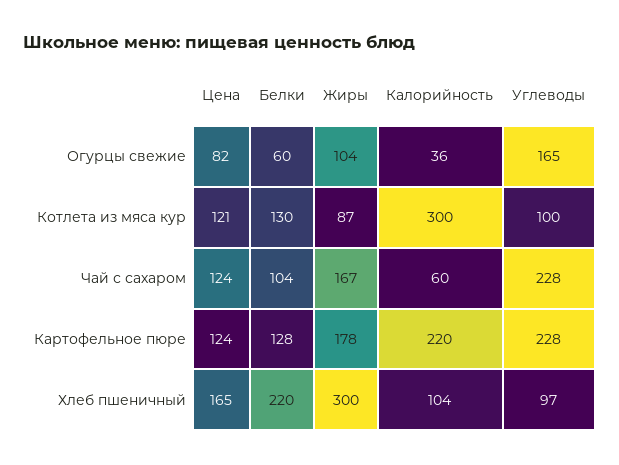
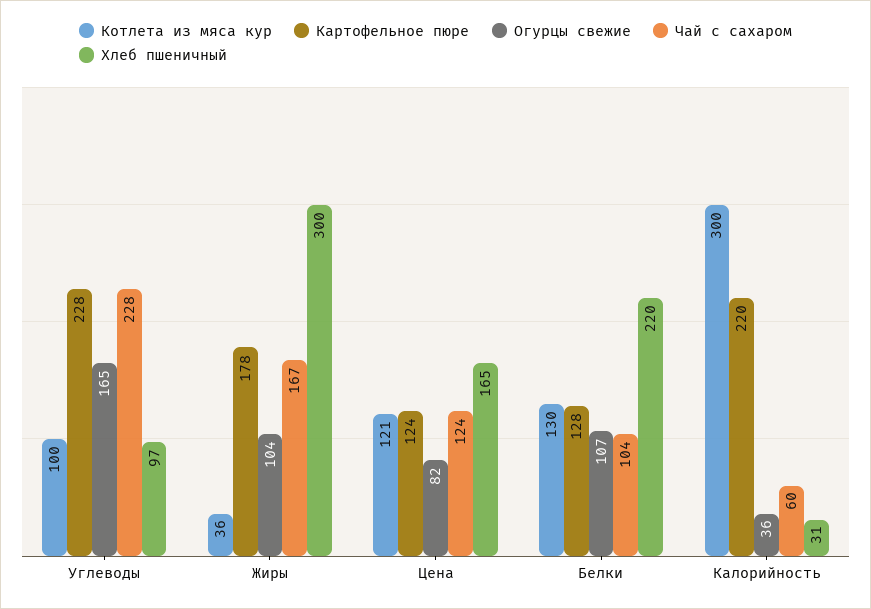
  {
    "Огурцы свежие": {
      "Цена": 82,
-     "Белки": 60,
+     "Белки": 107,
      "Жиры": 104,
      "Калорийность": 36,
      "Углеводы": 165
    },
    "Котлета из мяса кур": {
      "Цена": 121,
      "Белки": 130,
-     "Жиры": 87,
+     "Жиры": 36,
      "Калорийность": 300,
      "Углеводы": 100
    },
    "Чай с сахаром": {
      "Цена": 124,
      "Белки": 104,
      "Жиры": 167,
      "Калорийность": 60,
      "Углеводы": 228
    },
    "Картофельное пюре": {
      "Цена": 124,
      "Белки": 128,
      "Жиры": 178,
      "Калорийность": 220,
      "Углеводы": 228
    },
    "Хлеб пшеничный": {
      "Цена": 165,
      "Белки": 220,
      "Жиры": 300,
-     "Калорийность": 104,
+     "Калорийность": 31,
      "Углеводы": 97
    }
  }

